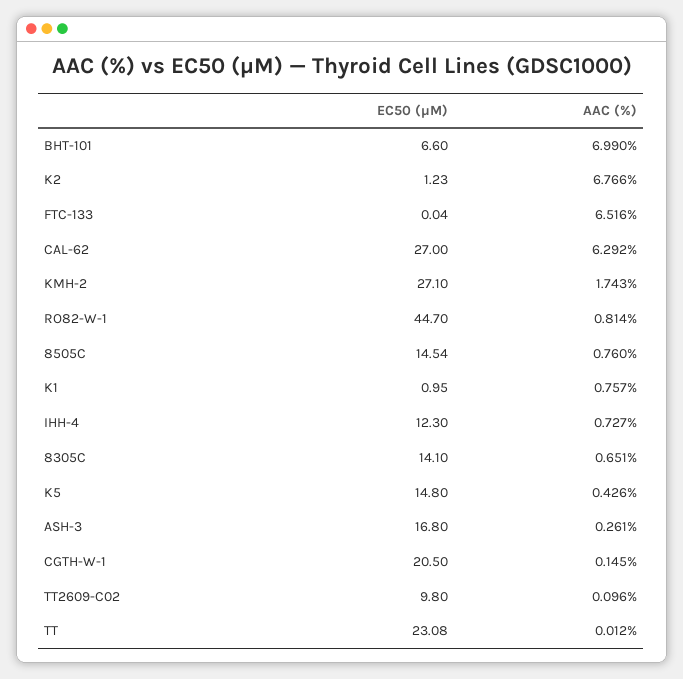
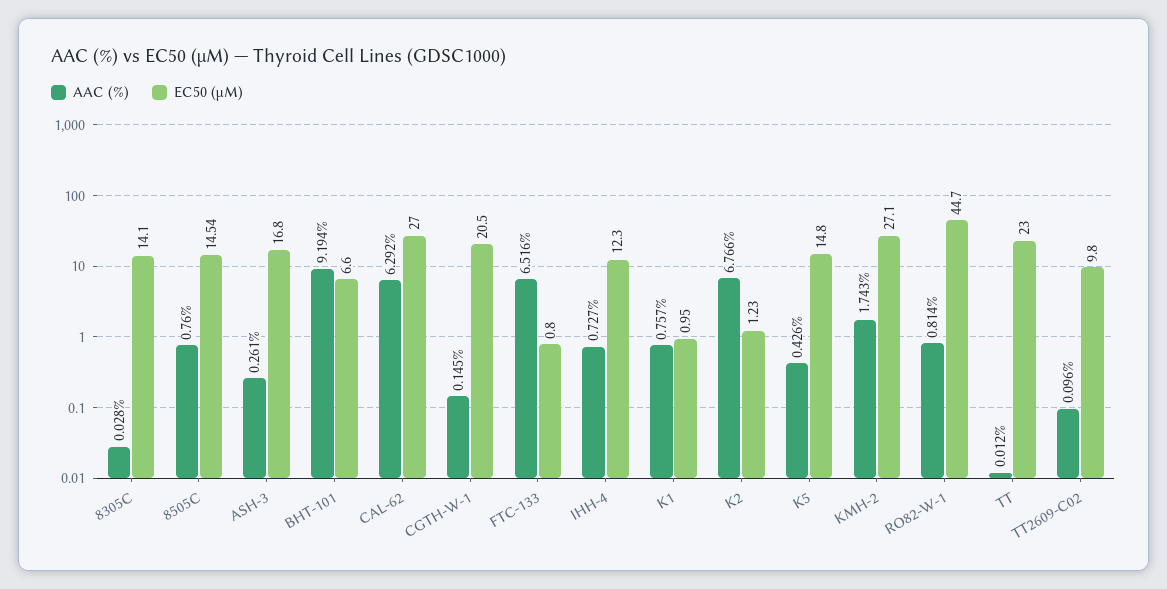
  {
    "EC50 (µM)": {
      "BHT-101": 6.6,
      "K2": 1.23,
-     "FTC-133": 0.04,
+     "FTC-133": 0.8,
      "CAL-62": 27,
      "KMH-2": 27.1,
      "RO82-W-1": 44.7,
      "8505C": 14.54,
      "K1": 0.95,
      "IHH-4": 12.3,
      "8305C": 14.1,
      "K5": 14.8,
      "ASH-3": 16.8,
      "CGTH-W-1": 20.5,
      "TT2609-C02": 9.8,
-     "TT": 23.08
+     "TT": 23
    },
    "AAC (%)": {
-     "BHT-101": 6.99,
+     "BHT-101": 9.194,
      "K2": 6.766,
      "FTC-133": 6.516,
      "CAL-62": 6.292,
      "KMH-2": 1.743,
      "RO82-W-1": 0.814,
      "8505C": 0.76,
      "K1": 0.757,
      "IHH-4": 0.727,
-     "8305C": 0.651,
+     "8305C": 0.028,
      "K5": 0.426,
      "ASH-3": 0.261,
      "CGTH-W-1": 0.145,
      "TT2609-C02": 0.096,
      "TT": 0.012
    }
  }

